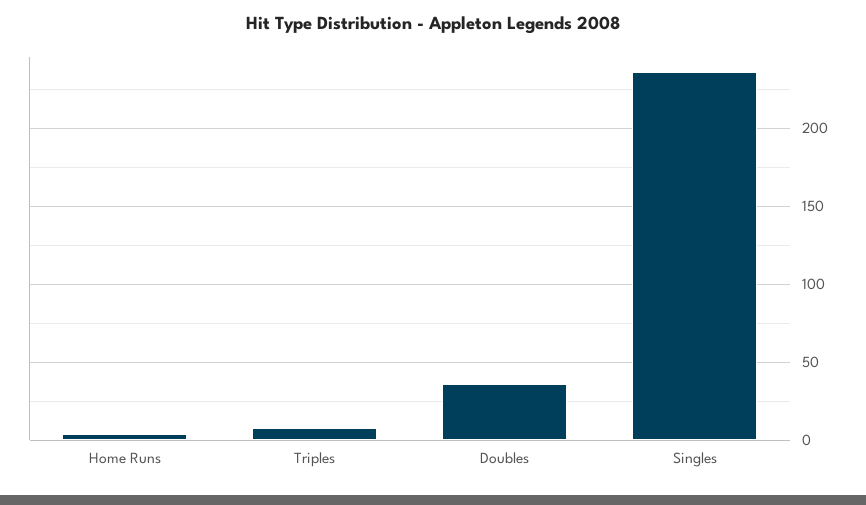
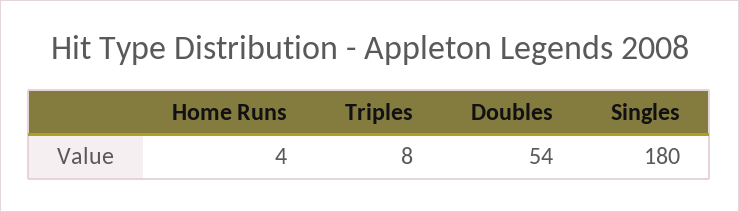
  {
    "Home Runs": 4,
    "Triples": 8,
-   "Doubles": 35,
+   "Doubles": 54,
-   "Singles": 235
+   "Singles": 180
  }

